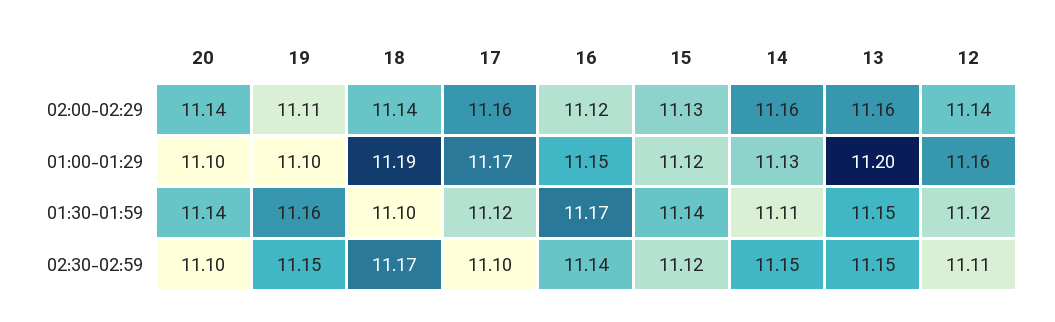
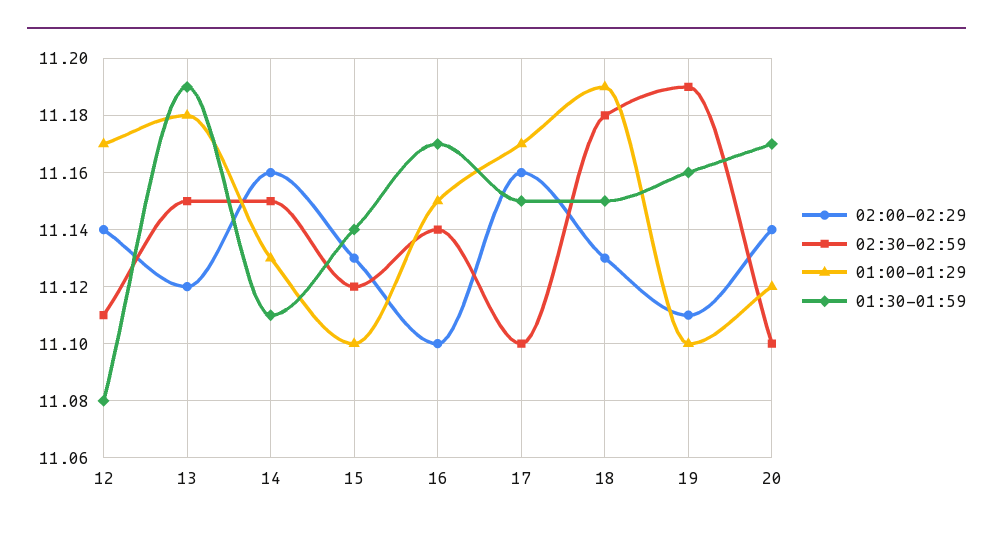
  {
    "02:00-02:29": {
      "20": 11.14,
      "19": 11.11,
-     "18": 11.14,
+     "18": 11.13,
      "17": 11.16,
-     "16": 11.12,
+     "16": 11.1,
      "15": 11.13,
      "14": 11.16,
-     "13": 11.16,
+     "13": 11.12,
      "12": 11.14
    },
    "01:00-01:29": {
-     "20": 11.1,
+     "20": 11.12,
      "19": 11.1,
      "18": 11.19,
      "17": 11.17,
      "16": 11.15,
-     "15": 11.12,
+     "15": 11.1,
      "14": 11.13,
-     "13": 11.2,
+     "13": 11.18,
-     "12": 11.16
+     "12": 11.17
    },
    "01:30-01:59": {
-     "20": 11.14,
+     "20": 11.17,
      "19": 11.16,
-     "18": 11.1,
+     "18": 11.15,
-     "17": 11.12,
+     "17": 11.15,
      "16": 11.17,
      "15": 11.14,
      "14": 11.11,
-     "13": 11.15,
+     "13": 11.19,
-     "12": 11.12
+     "12": 11.08
    },
    "02:30-02:59": {
      "20": 11.1,
-     "19": 11.15,
+     "19": 11.19,
-     "18": 11.17,
+     "18": 11.18,
      "17": 11.1,
      "16": 11.14,
      "15": 11.12,
      "14": 11.15,
      "13": 11.15,
      "12": 11.11
    }
  }

